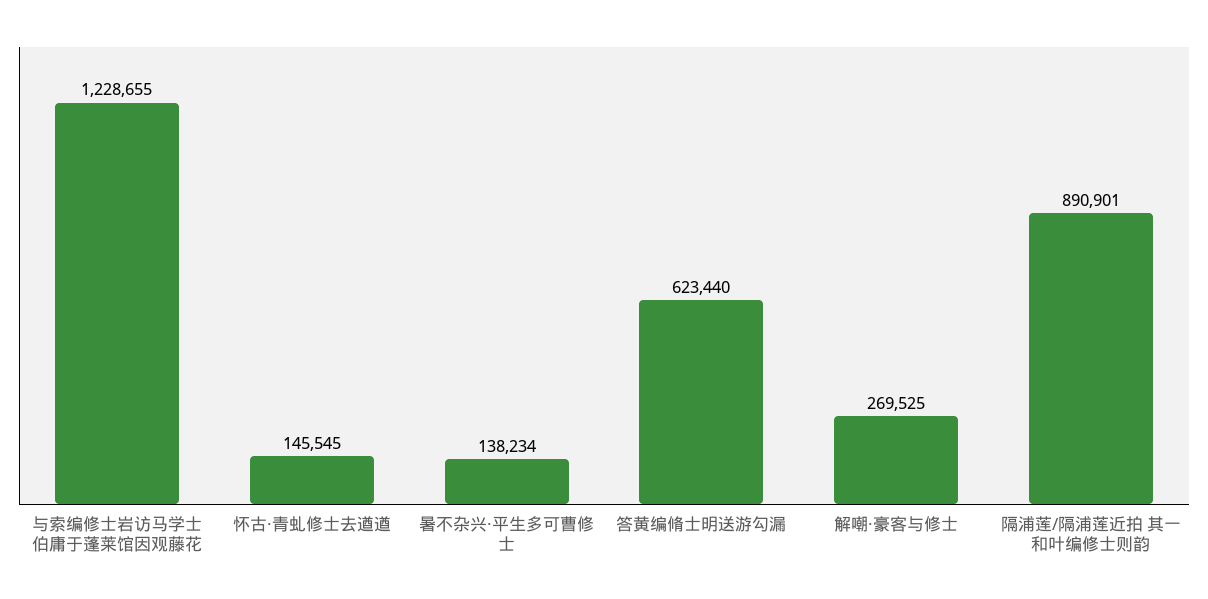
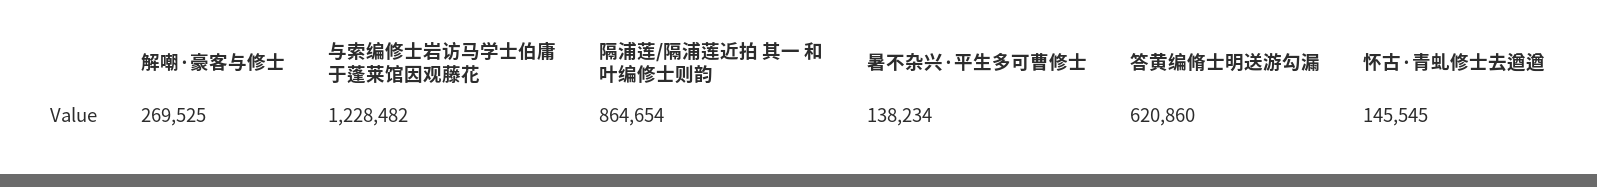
  {
-   "与索编修士岩访马学士伯庸于蓬莱馆因观藤花": 1228655,
+   "与索编修士岩访马学士伯庸于蓬莱馆因观藤花": 1228482,
    "怀古·青虬修士去遒遒": 145545,
    "暑不杂兴·平生多可曹修士": 138234,
-   "答黄编脩士明送游勾漏": 623440,
+   "答黄编脩士明送游勾漏": 620860,
    "解嘲·豪客与修士": 269525,
-   "隔浦莲/隔浦莲近拍 其一 和叶编修士则韵": 890901
+   "隔浦莲/隔浦莲近拍 其一 和叶编修士则韵": 864654
  }

